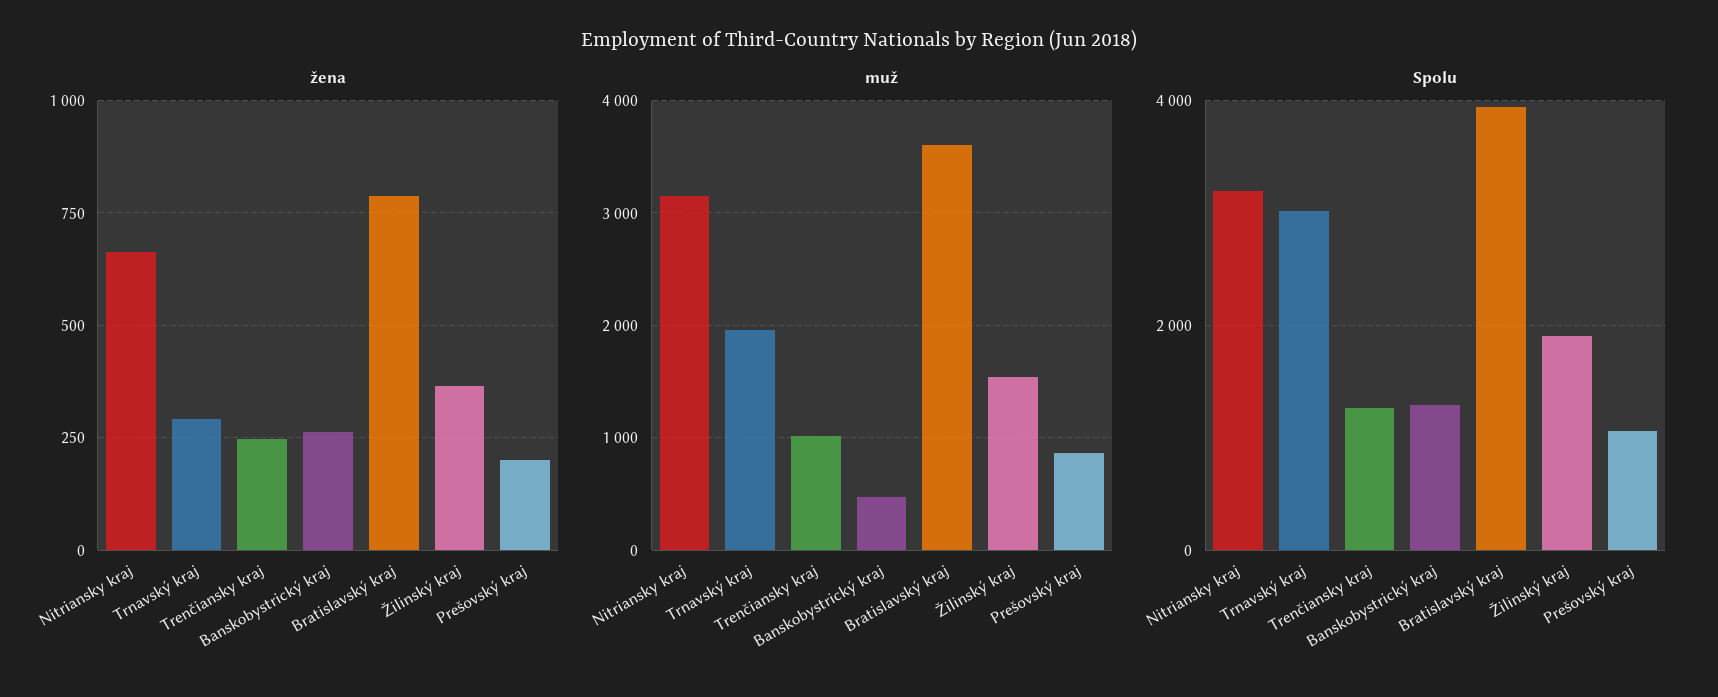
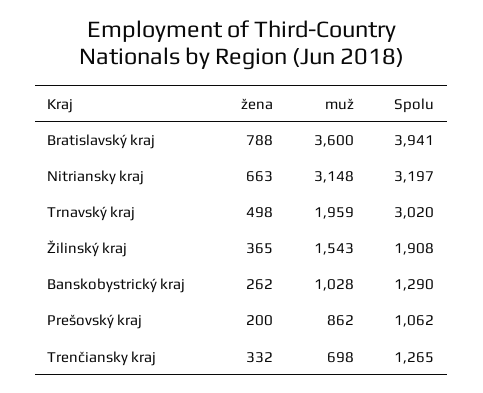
  {
    "žena": {
      "Nitriansky kraj": 663,
-     "Trnavský kraj": 300,
+     "Trnavský kraj": 498,
-     "Trenčiansky kraj": 250,
+     "Trenčiansky kraj": 332,
      "Banskobystrický kraj": 262,
      "Bratislavský kraj": 788,
      "Žilinský kraj": 365,
      "Prešovský kraj": 200
    },
    "muž": {
      "Nitriansky kraj": 3148,
      "Trnavský kraj": 1959,
-     "Trenčiansky kraj": 1000,
+     "Trenčiansky kraj": 698,
-     "Banskobystrický kraj": 500,
+     "Banskobystrický kraj": 1028,
      "Bratislavský kraj": 3600,
      "Žilinský kraj": 1543,
      "Prešovský kraj": 862
    },
    "Spolu": {
      "Nitriansky kraj": 3197,
      "Trnavský kraj": 3020,
      "Trenčiansky kraj": 1265,
      "Banskobystrický kraj": 1290,
      "Bratislavský kraj": 3941,
      "Žilinský kraj": 1908,
      "Prešovský kraj": 1062
    }
  }

